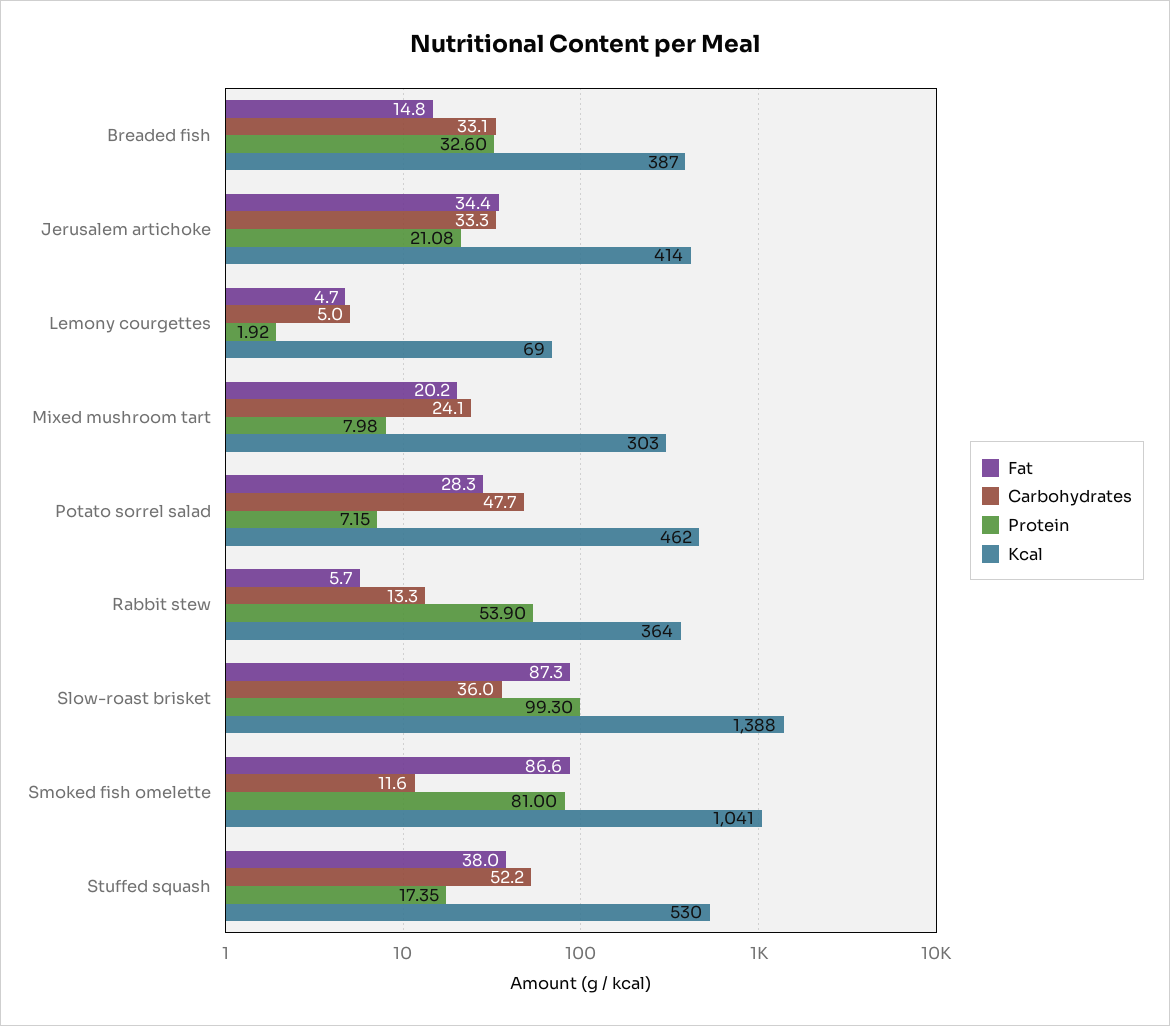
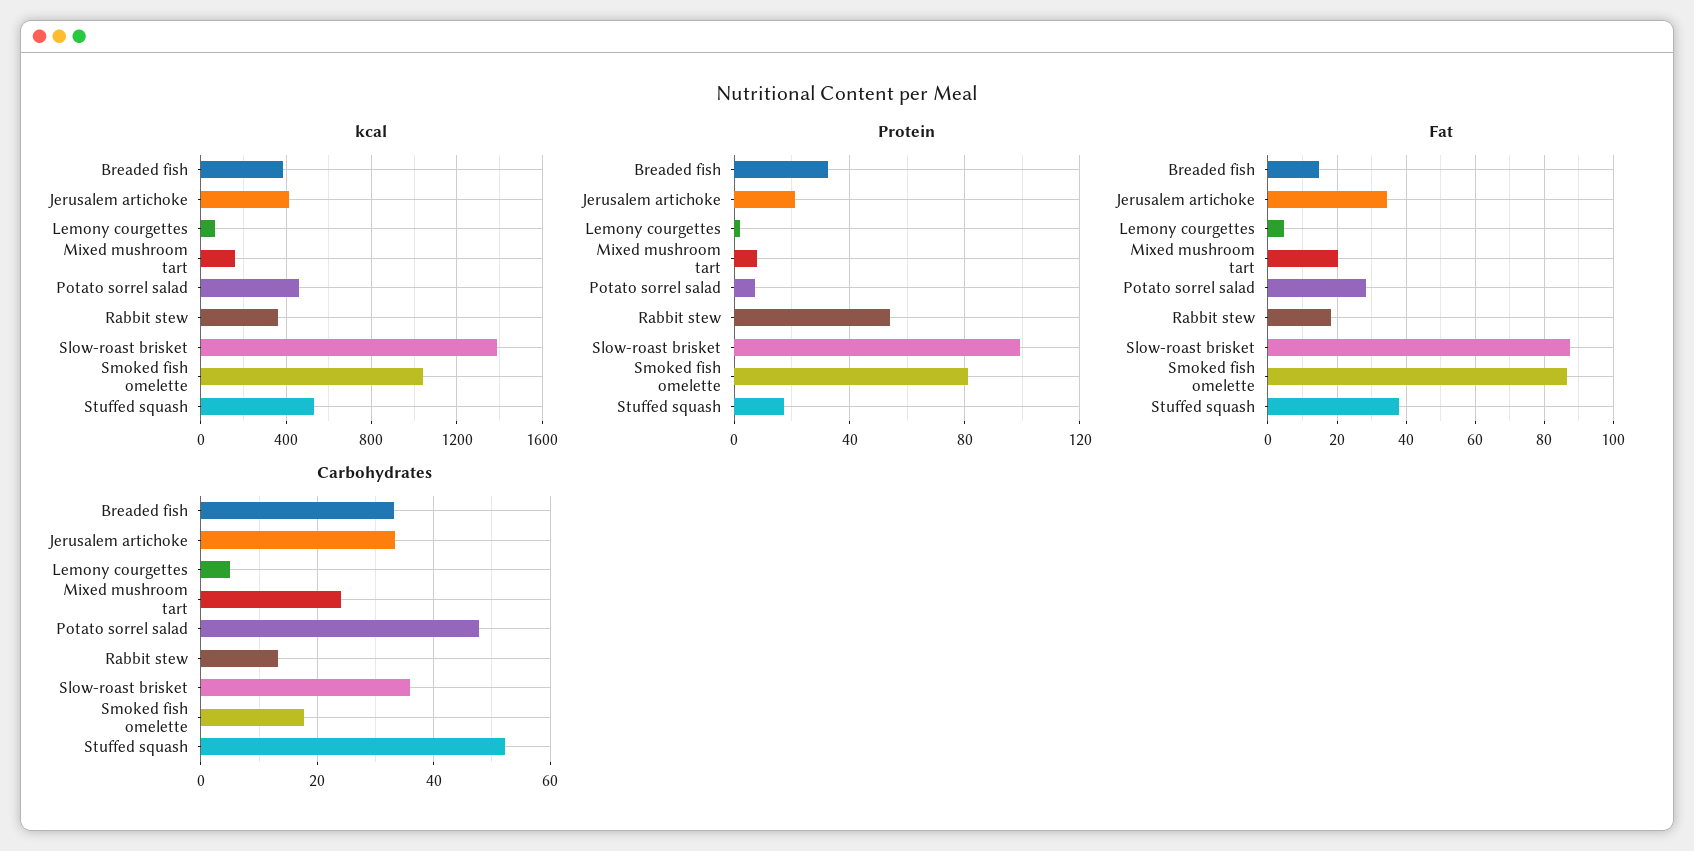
  {
    "Fat": {
      "Breaded fish": 14.8,
      "Jerusalem artichoke": 34.4,
      "Lemony courgettes": 4.7,
      "Mixed mushroom tart": 20.2,
      "Potato sorrel salad": 28.3,
-     "Rabbit stew": 5.7,
+     "Rabbit stew": 18,
      "Slow-roast brisket": 87.3,
      "Smoked fish omelette": 86.6,
      "Stuffed squash": 38
    },
    "Carbohydrates": {
      "Breaded fish": 33.1,
      "Jerusalem artichoke": 33.3,
      "Lemony courgettes": 5,
      "Mixed mushroom tart": 24.1,
      "Potato sorrel salad": 47.7,
      "Rabbit stew": 13.3,
      "Slow-roast brisket": 36,
-     "Smoked fish omelette": 11.6,
+     "Smoked fish omelette": 18,
      "Stuffed squash": 52.2
    },
    "Protein": {
      "Breaded fish": 32.6,
      "Jerusalem artichoke": 21.08,
      "Lemony courgettes": 1.92,
      "Mixed mushroom tart": 7.98,
      "Potato sorrel salad": 7.15,
      "Rabbit stew": 53.9,
      "Slow-roast brisket": 99.3,
      "Smoked fish omelette": 81,
      "Stuffed squash": 17.35
    },
    "Kcal": {
      "Breaded fish": 387,
      "Jerusalem artichoke": 414,
      "Lemony courgettes": 69,
-     "Mixed mushroom tart": 303,
+     "Mixed mushroom tart": 150,
      "Potato sorrel salad": 462,
      "Rabbit stew": 364,
      "Slow-roast brisket": 1388,
      "Smoked fish omelette": 1041,
      "Stuffed squash": 530
    }
  }

